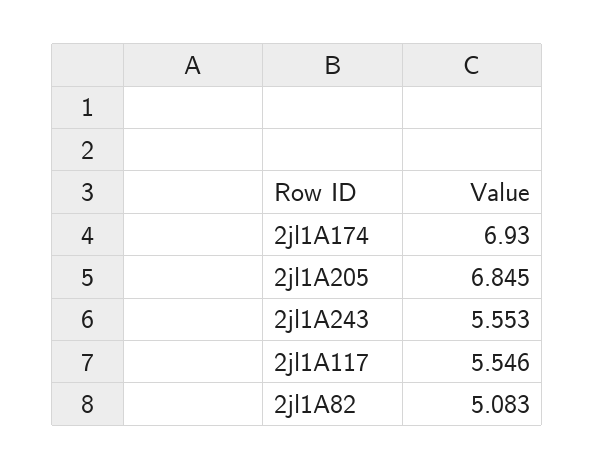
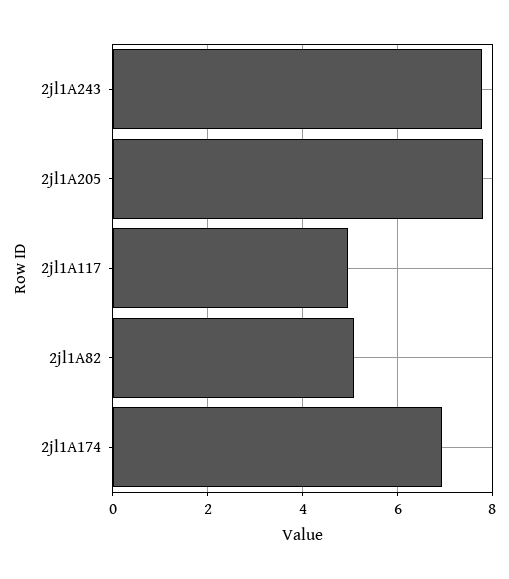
  {
    "2jl1A174": 6.93,
-   "2jl1A205": 6.845,
+   "2jl1A205": 7.8,
-   "2jl1A243": 5.553,
+   "2jl1A243": 7.8,
-   "2jl1A117": 5.546,
+   "2jl1A117": 5,
    "2jl1A82": 5.083
  }

